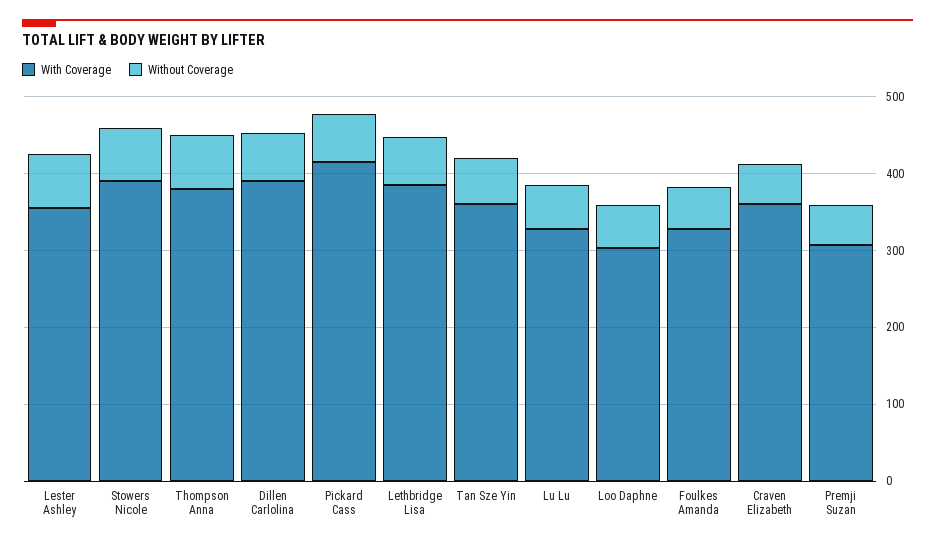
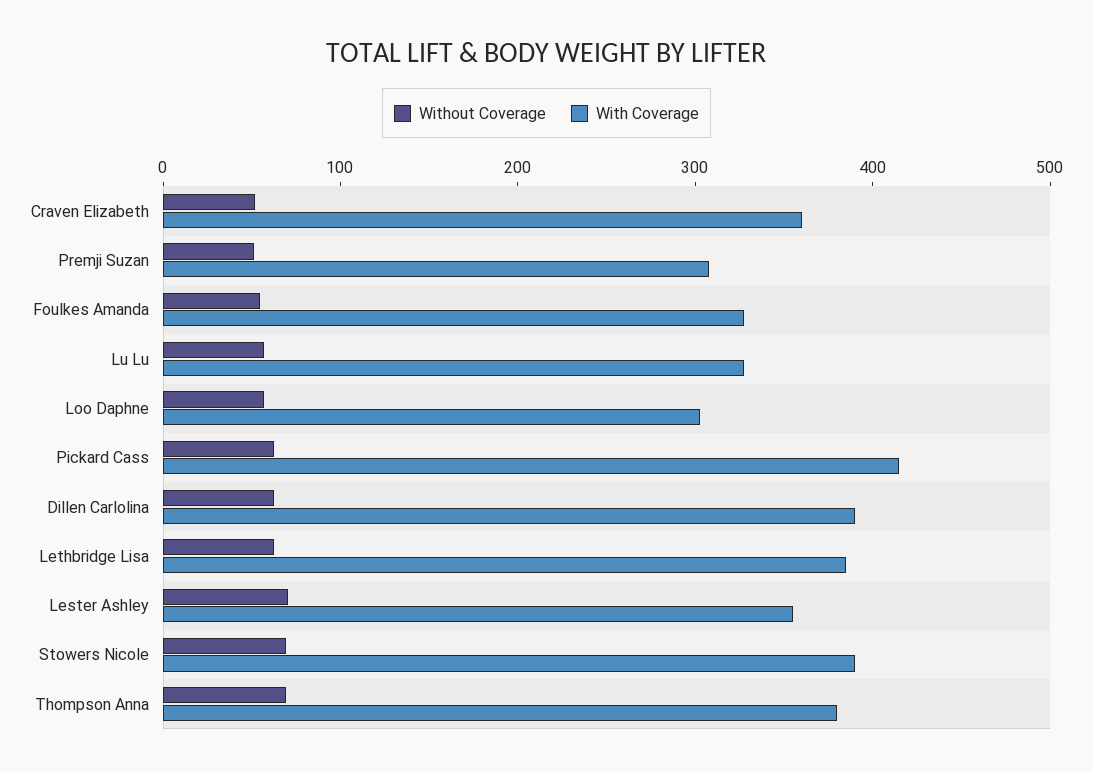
  {
    "With Coverage": {
      "Lester Ashley": 360,
      "Stowers Nicole": 400,
      "Thompson Anna": 380,
      "Dillen Carlolina": 400,
      "Pickard Cass": 420,
      "Lethbridge Lisa": 380,
-     "Tan Sze Yin": 360,
      "Lu Lu": 320,
      "Loo Daphne": 300,
      "Foulkes Amanda": 320,
      "Craven Elizabeth": 360,
      "Premji Suzan": 300
    },
    "Without Coverage": {
      "Lester Ashley": 80,
      "Stowers Nicole": 60,
      "Thompson Anna": 60,
      "Dillen Carlolina": 60,
      "Pickard Cass": 60,
      "Lethbridge Lisa": 60,
-     "Tan Sze Yin": 60,
      "Lu Lu": 60,
      "Loo Daphne": 60,
      "Foulkes Amanda": 60,
      "Craven Elizabeth": 60,
      "Premji Suzan": 60
    }
  }

